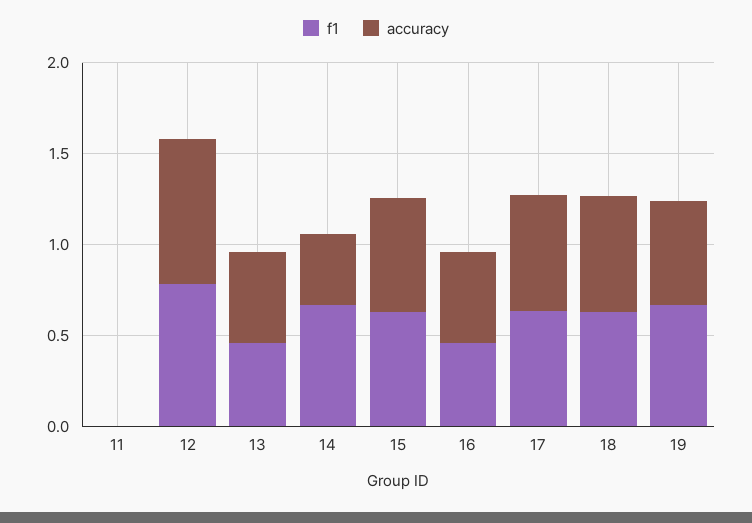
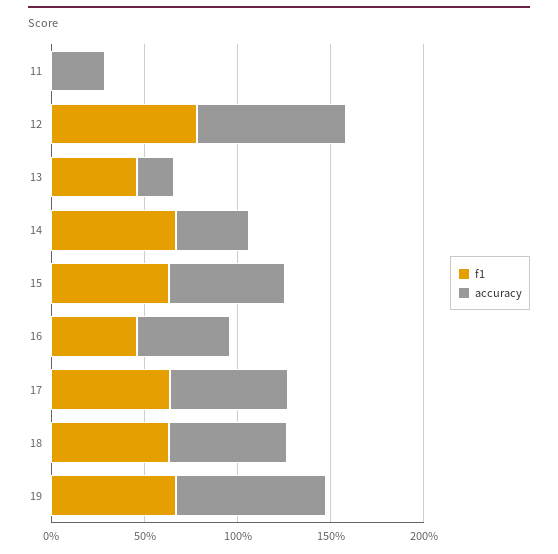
  {
    "f1": {
      "11": 0,
      "12": 0.8,
      "13": 0.5,
      "14": 0.7,
      "15": 0.6,
      "16": 0.5,
      "17": 0.6,
      "18": 0.6,
      "19": 0.7
    },
    "accuracy": {
-     "11": 0,
+     "11": 0.3,
      "12": 0.8,
-     "13": 0.5,
+     "13": 0.2,
      "14": 0.4,
      "15": 0.6,
      "16": 0.5,
      "17": 0.6,
      "18": 0.6,
-     "19": 0.6
+     "19": 0.8
    }
  }

